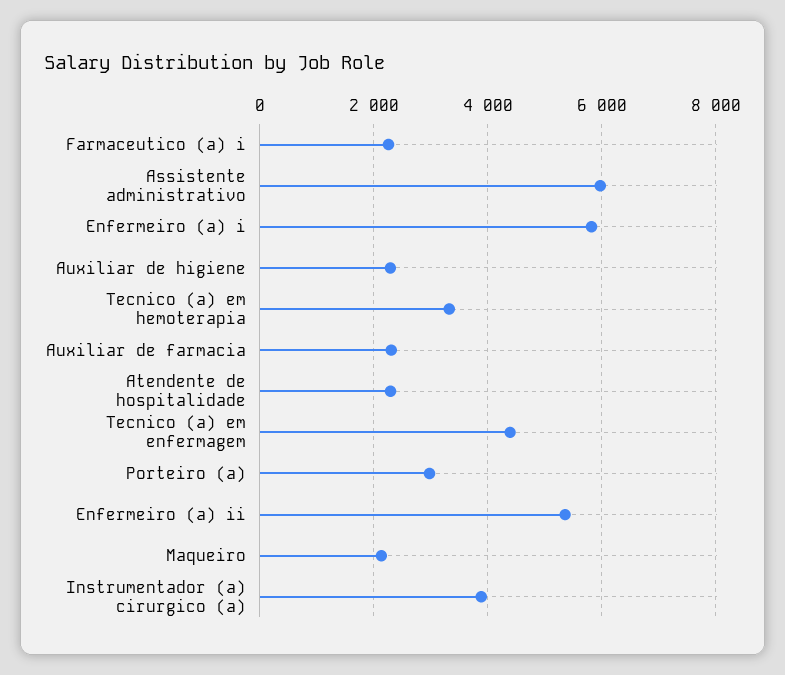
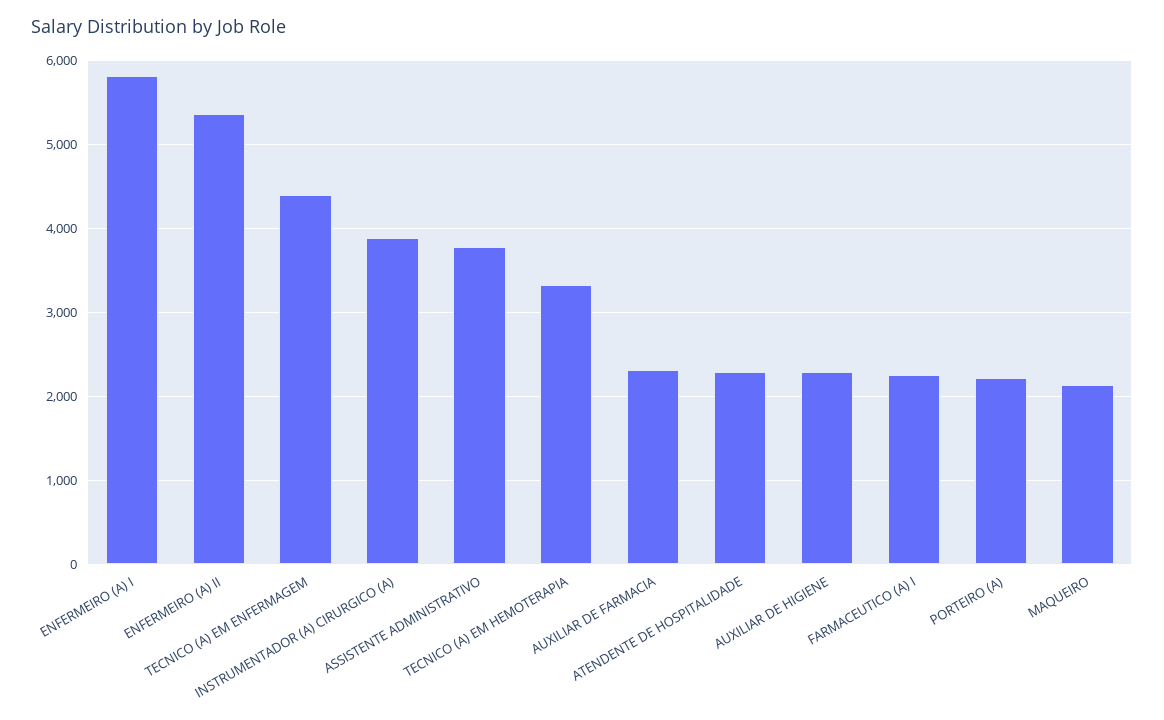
  {
    "Farmaceutico (a) i": 2300,
-   "Assistente administrativo": 6000,
+   "Assistente administrativo": 3800,
    "Enfermeiro (a) i": 5800,
    "Auxiliar de higiene": 2300,
    "Tecnico (a) em hemoterapia": 3300,
    "Auxiliar de farmacia": 2300,
    "Atendente de hospitalidade": 2300,
    "Tecnico (a) em enfermagem": 4400,
-   "Porteiro (a)": 3000,
+   "Porteiro (a)": 2200,
    "Enfermeiro (a) ii": 5400,
    "Maqueiro": 2100,
    "Instrumentador (a) cirurgico (a)": 3900
  }

